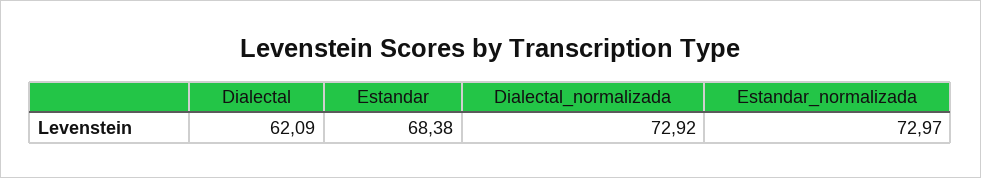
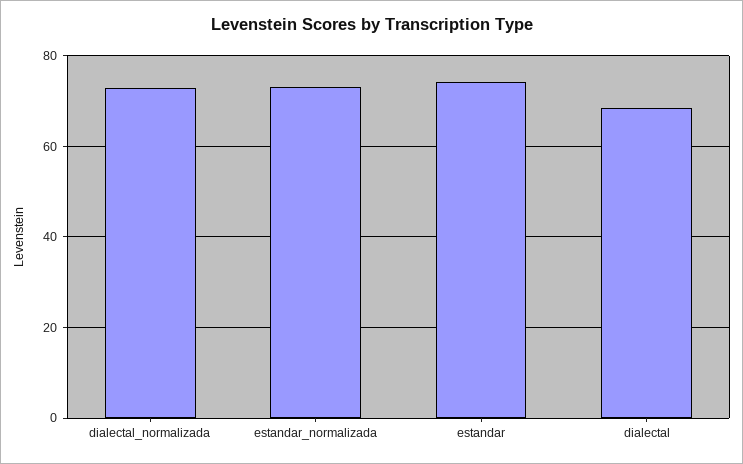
  {
-   "Dialectal": 62.09,
+   "Dialectal": 68,
-   "Estandar": 68.38,
+   "Estandar": 74,
    "Dialectal_normalizada": 72.92,
    "Estandar_normalizada": 72.97
  }

